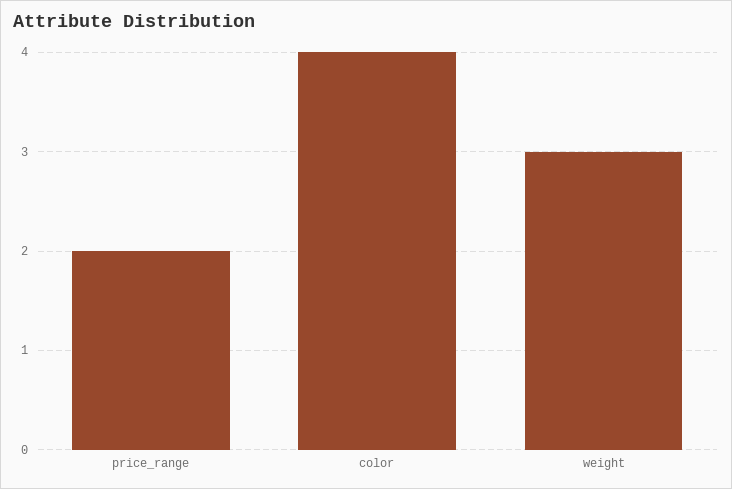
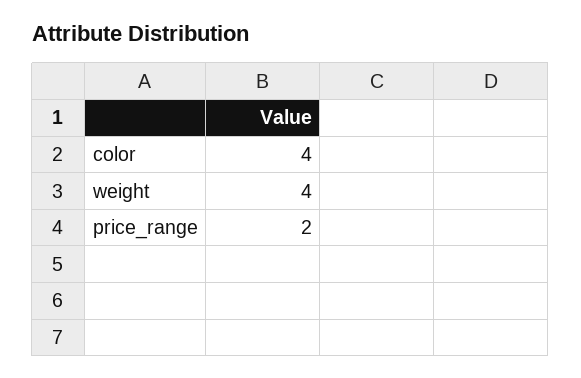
  {
    "price_range": 2,
    "color": 4,
-   "weight": 3
+   "weight": 4
  }

